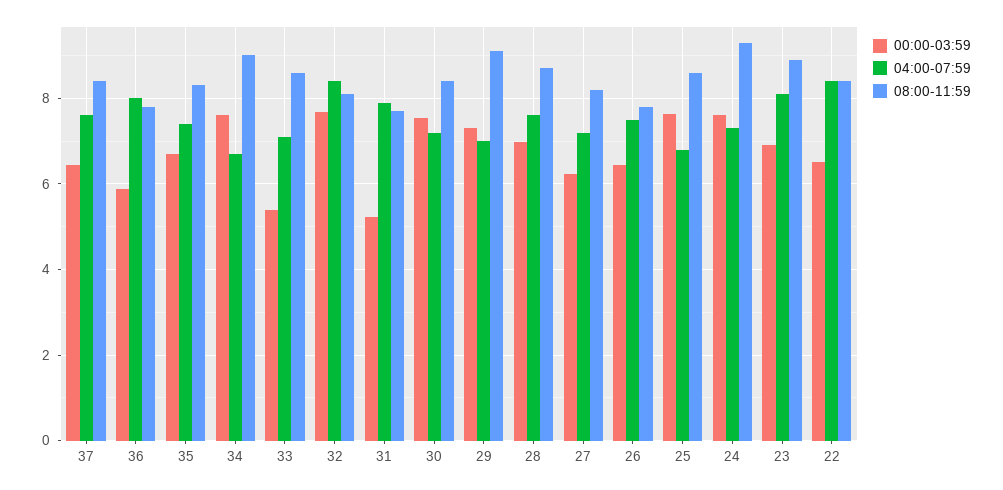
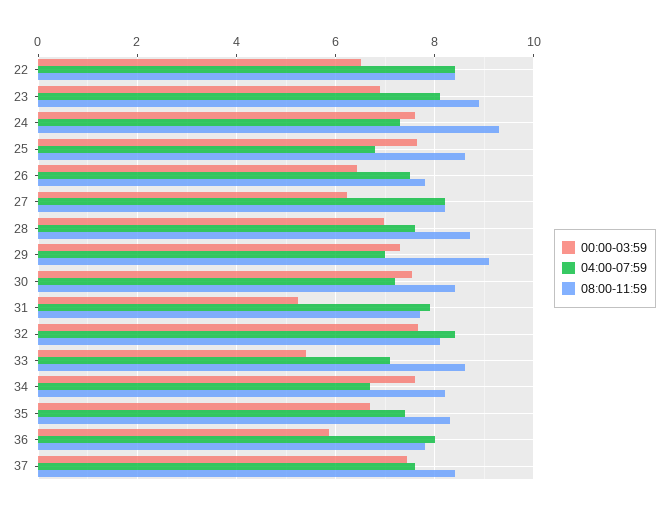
  {
    "00:00-03:59": {
-     "37": 6.4,
+     "37": 7.4,
      "36": 5.8,
      "35": 6.8,
      "34": 7.6,
      "33": 5.4,
      "32": 7.6,
      "31": 5.2,
      "30": 7.6,
      "29": 7.4,
      "28": 7,
      "27": 6.2,
      "26": 6.4,
      "25": 7.6,
      "24": 7.6,
      "23": 7,
      "22": 6.6
    },
    "04:00-07:59": {
      "37": 7.6,
      "36": 8,
      "35": 7.4,
      "34": 6.8,
      "33": 7.2,
      "32": 8.4,
      "31": 8,
      "30": 7.2,
      "29": 7,
      "28": 7.6,
-     "27": 7.2,
+     "27": 8.2,
      "26": 7.6,
      "25": 6.8,
      "24": 7.4,
      "23": 8.2,
      "22": 8.4
    },
    "08:00-11:59": {
      "37": 8.4,
      "36": 7.8,
      "35": 8.4,
-     "34": 9,
+     "34": 8.2,
      "33": 8.6,
      "32": 8.2,
      "31": 7.8,
      "30": 8.4,
      "29": 9.2,
      "28": 8.8,
      "27": 8.2,
      "26": 7.8,
      "25": 8.6,
      "24": 9.4,
      "23": 9,
      "22": 8.4
    }
  }

